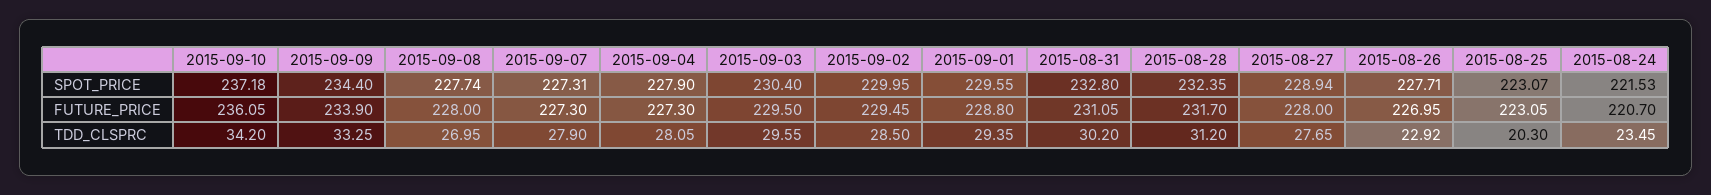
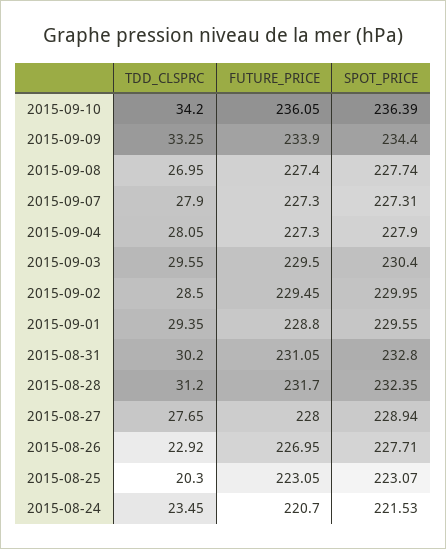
  {
    "2015-09-10": {
-     "SPOT_PRICE": 237.18,
+     "SPOT_PRICE": 236.39,
      "FUTURE_PRICE": 236.05,
      "TDD_CLSPRC": 34.2
    },
    "2015-09-09": {
      "SPOT_PRICE": 234.4,
      "FUTURE_PRICE": 233.9,
      "TDD_CLSPRC": 33.25
    },
    "2015-09-08": {
      "SPOT_PRICE": 227.74,
-     "FUTURE_PRICE": 228,
+     "FUTURE_PRICE": 227.4,
      "TDD_CLSPRC": 26.95
    },
    "2015-09-07": {
      "SPOT_PRICE": 227.31,
      "FUTURE_PRICE": 227.3,
      "TDD_CLSPRC": 27.9
    },
    "2015-09-04": {
      "SPOT_PRICE": 227.9,
      "FUTURE_PRICE": 227.3,
      "TDD_CLSPRC": 28.05
    },
    "2015-09-03": {
      "SPOT_PRICE": 230.4,
      "FUTURE_PRICE": 229.5,
      "TDD_CLSPRC": 29.55
    },
    "2015-09-02": {
      "SPOT_PRICE": 229.95,
      "FUTURE_PRICE": 229.45,
      "TDD_CLSPRC": 28.5
    },
    "2015-09-01": {
      "SPOT_PRICE": 229.55,
      "FUTURE_PRICE": 228.8,
      "TDD_CLSPRC": 29.35
    },
    "2015-08-31": {
      "SPOT_PRICE": 232.8,
      "FUTURE_PRICE": 231.05,
      "TDD_CLSPRC": 30.2
    },
    "2015-08-28": {
      "SPOT_PRICE": 232.35,
      "FUTURE_PRICE": 231.7,
      "TDD_CLSPRC": 31.2
    },
    "2015-08-27": {
      "SPOT_PRICE": 228.94,
      "FUTURE_PRICE": 228,
      "TDD_CLSPRC": 27.65
    },
    "2015-08-26": {
      "SPOT_PRICE": 227.71,
      "FUTURE_PRICE": 226.95,
      "TDD_CLSPRC": 22.92
    },
    "2015-08-25": {
      "SPOT_PRICE": 223.07,
      "FUTURE_PRICE": 223.05,
      "TDD_CLSPRC": 20.3
    },
    "2015-08-24": {
      "SPOT_PRICE": 221.53,
      "FUTURE_PRICE": 220.7,
      "TDD_CLSPRC": 23.45
    }
  }

